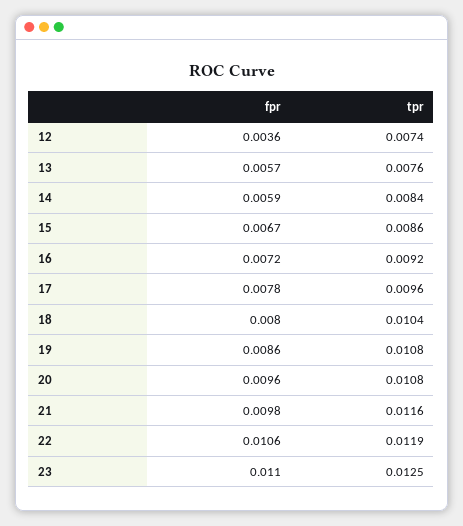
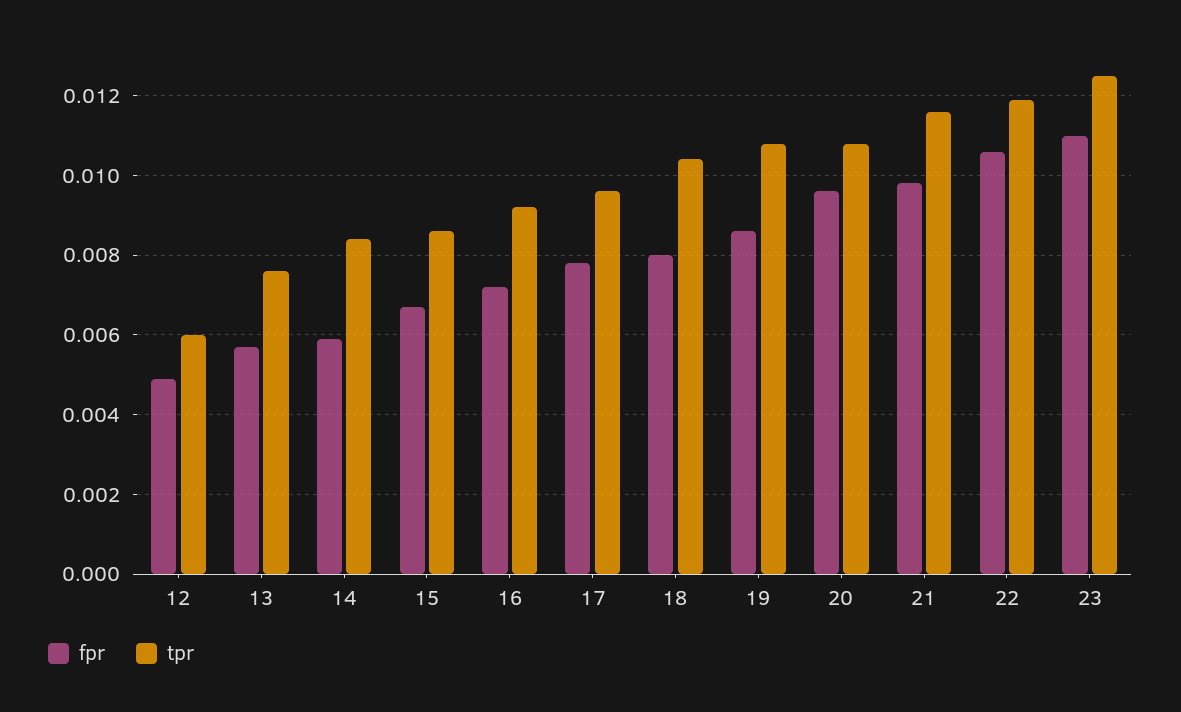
  {
    "fpr": {
-     "12": 0.0036,
+     "12": 0.005,
      "13": 0.0057,
      "14": 0.0059,
      "15": 0.0067,
      "16": 0.0072,
      "17": 0.0078,
      "18": 0.008,
      "19": 0.0086,
      "20": 0.0096,
      "21": 0.0098,
      "22": 0.0106,
      "23": 0.011
    },
    "tpr": {
-     "12": 0.0074,
+     "12": 0.006,
      "13": 0.0076,
      "14": 0.0084,
      "15": 0.0086,
      "16": 0.0092,
      "17": 0.0096,
      "18": 0.0104,
      "19": 0.0108,
      "20": 0.0108,
      "21": 0.0116,
      "22": 0.0119,
      "23": 0.0125
    }
  }

